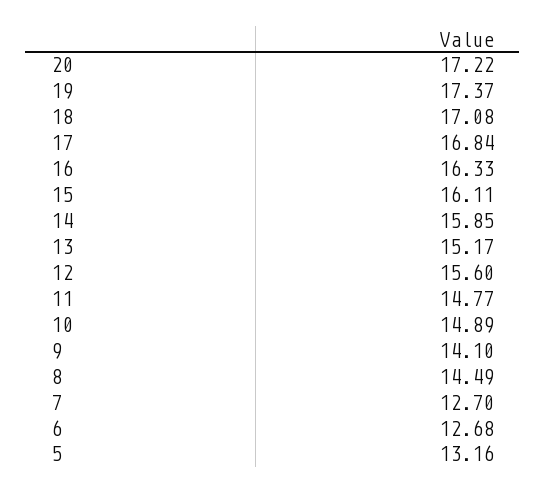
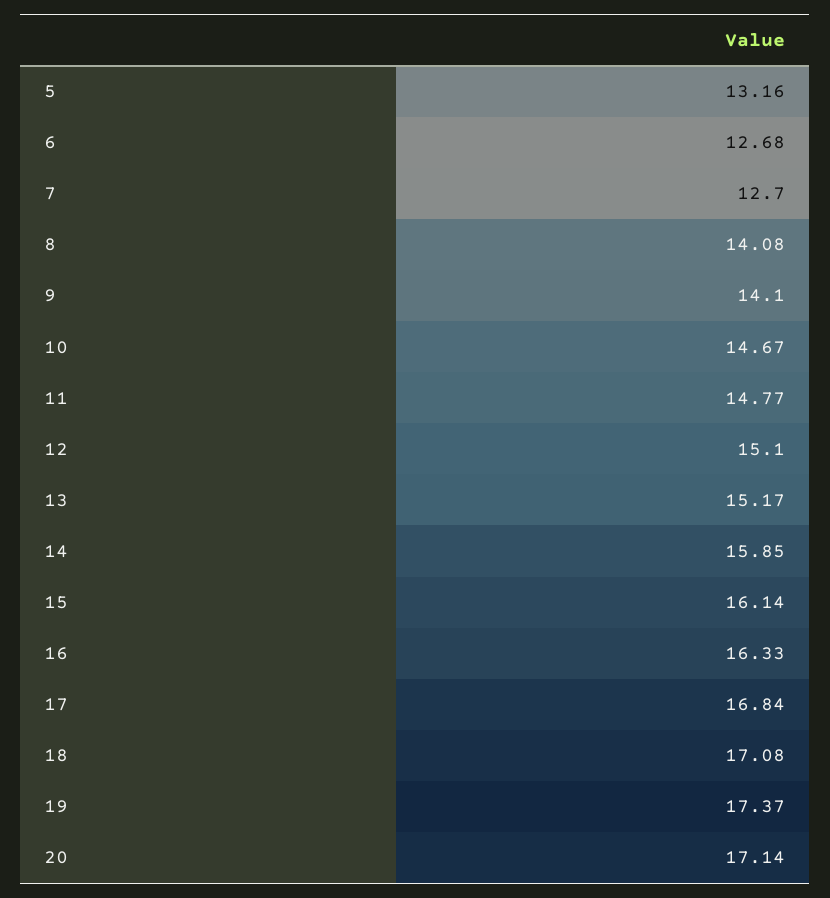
  {
-   "20": 17.22,
+   "20": 17.14,
    "19": 17.37,
    "18": 17.08,
    "17": 16.84,
    "16": 16.33,
-   "15": 16.11,
+   "15": 16.14,
    "14": 15.85,
    "13": 15.17,
-   "12": 15.6,
+   "12": 15.1,
    "11": 14.77,
-   "10": 14.89,
+   "10": 14.67,
    "9": 14.1,
-   "8": 14.49,
+   "8": 14.08,
    "7": 12.7,
    "6": 12.68,
    "5": 13.16
  }

